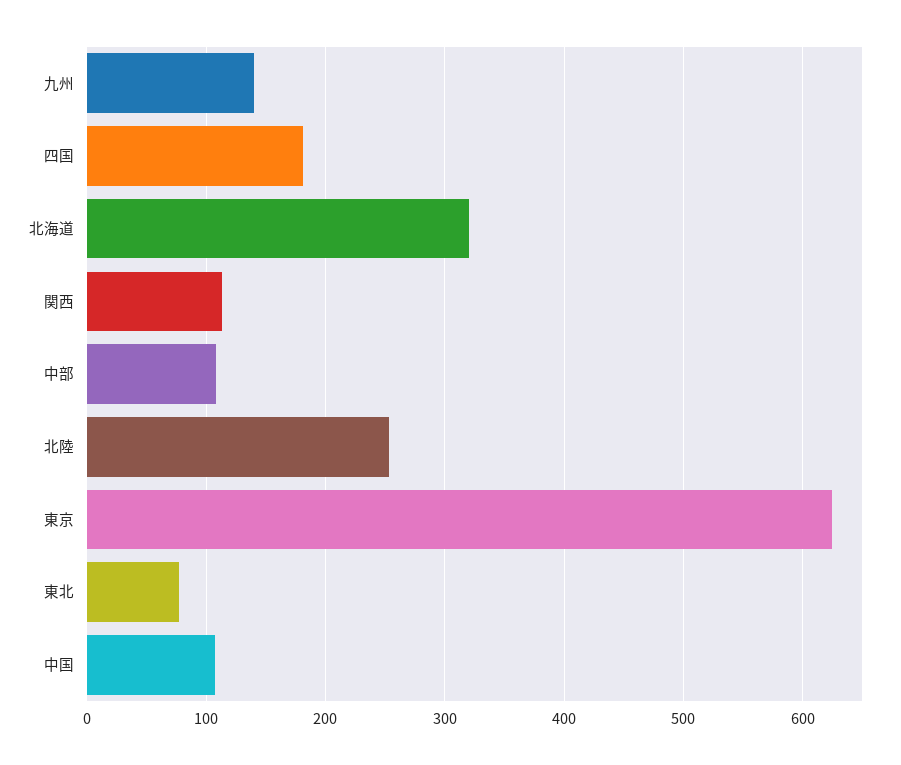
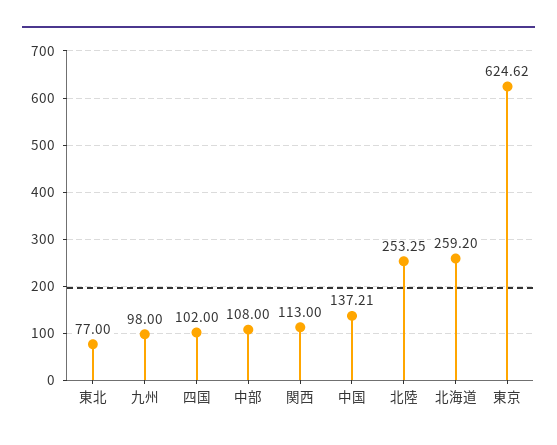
  {
-   "九州": 140,
+   "九州": 98,
-   "四国": 180,
+   "四国": 102,
-   "北海道": 320,
+   "北海道": 259.2,
    "関西": 113,
    "中部": 108,
    "北陸": 253.25,
    "東京": 624.62,
    "東北": 77,
-   "中国": 110
+   "中国": 137.21
  }

